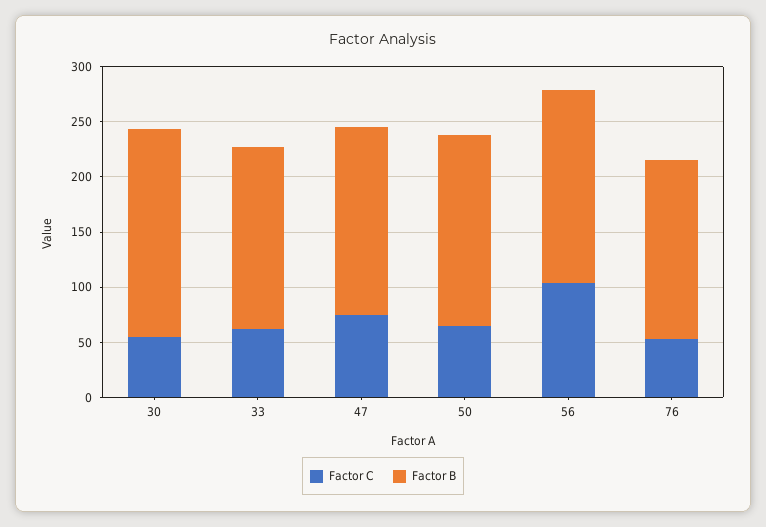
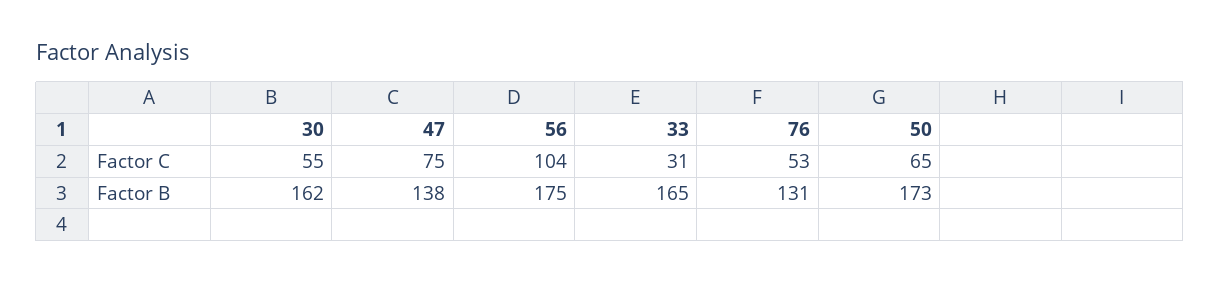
  {
    "Factor C": {
      "30": 55,
-     "33": 60,
+     "33": 31,
      "47": 75,
      "50": 65,
      "56": 104,
      "76": 53
    },
    "Factor B": {
-     "30": 190,
+     "30": 162,
      "33": 165,
-     "47": 170,
+     "47": 138,
      "50": 173,
      "56": 175,
-     "76": 160
+     "76": 131
    }
  }

